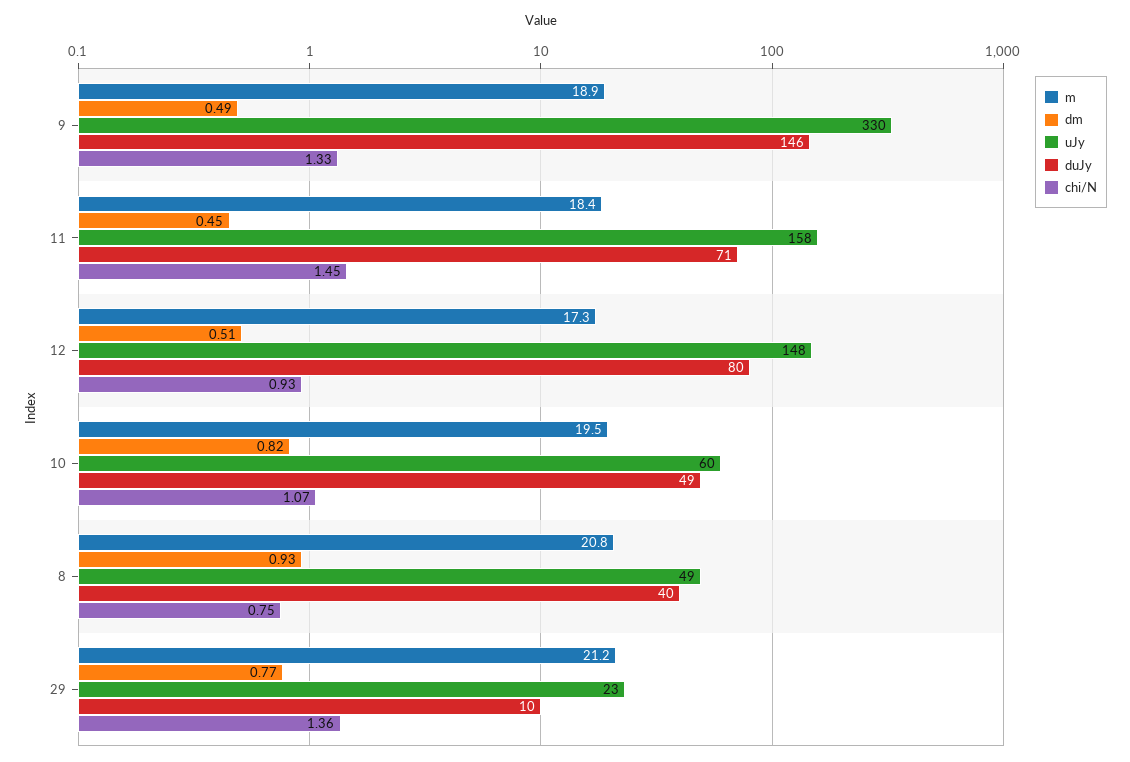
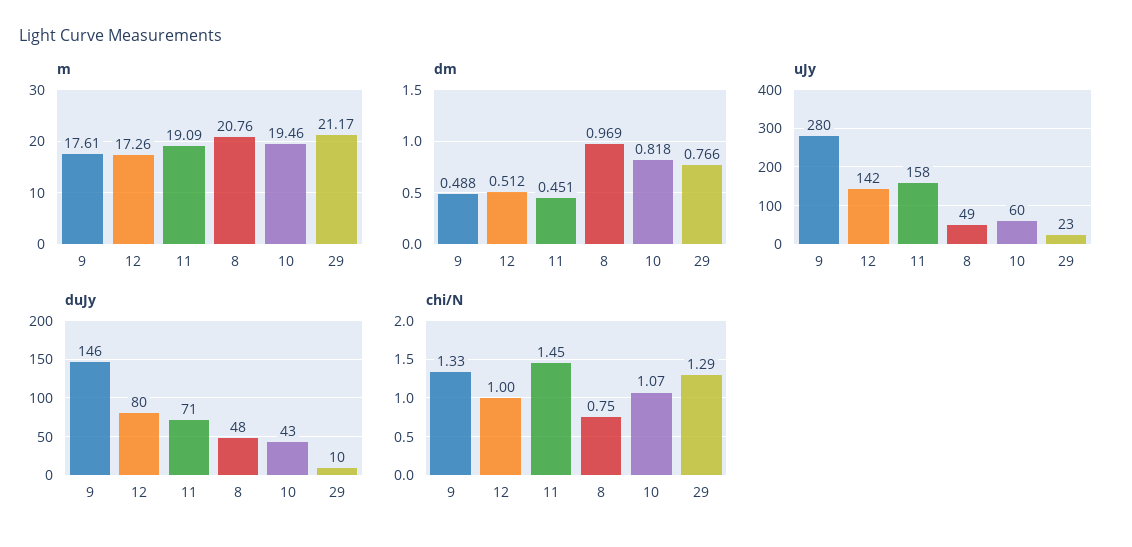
  {
    "m": {
-     "9": 18.9,
+     "9": 17.61,
-     "11": 18.4,
+     "11": 19.09,
      "12": 17.26,
      "10": 19.46,
      "8": 20.76,
      "29": 21.17
    },
    "dm": {
      "9": 0.488,
      "11": 0.451,
      "12": 0.512,
      "10": 0.818,
-     "8": 0.93,
+     "8": 0.969,
      "29": 0.766
    },
    "uJy": {
-     "9": 330,
+     "9": 280,
      "11": 158,
-     "12": 148,
+     "12": 142,
      "10": 60,
      "8": 49,
      "29": 23
    },
    "duJy": {
      "9": 146,
      "11": 71,
      "12": 80,
-     "10": 49,
+     "10": 43,
-     "8": 40,
+     "8": 48,
      "29": 10
    },
    "chi/N": {
      "9": 1.33,
      "11": 1.45,
-     "12": 0.93,
+     "12": 1,
      "10": 1.07,
      "8": 0.75,
-     "29": 1.36
+     "29": 1.29
    }
  }

